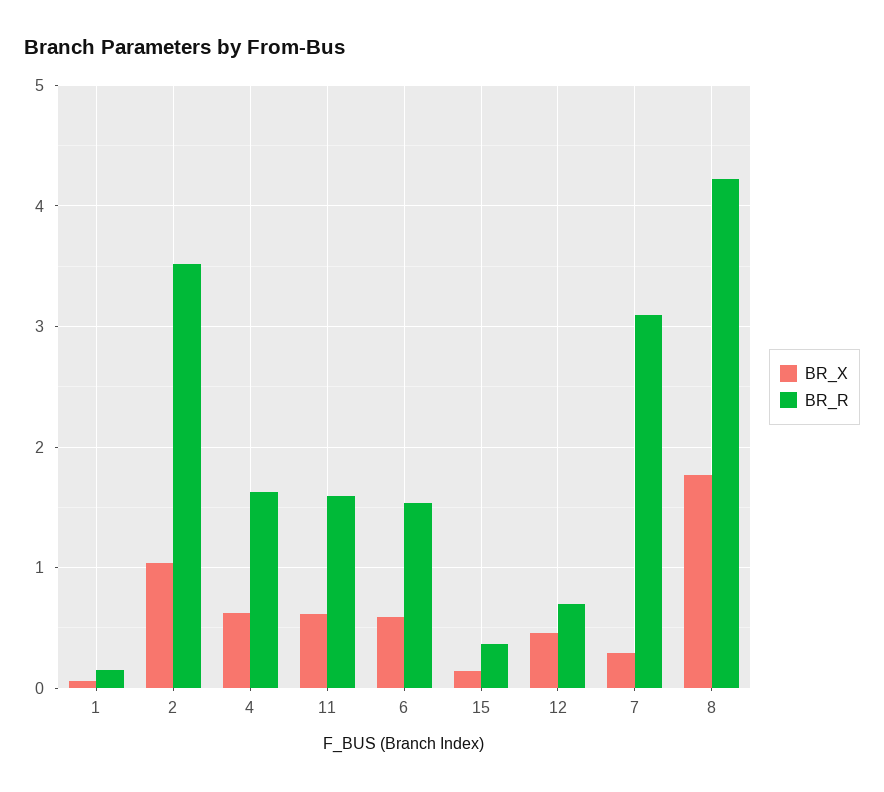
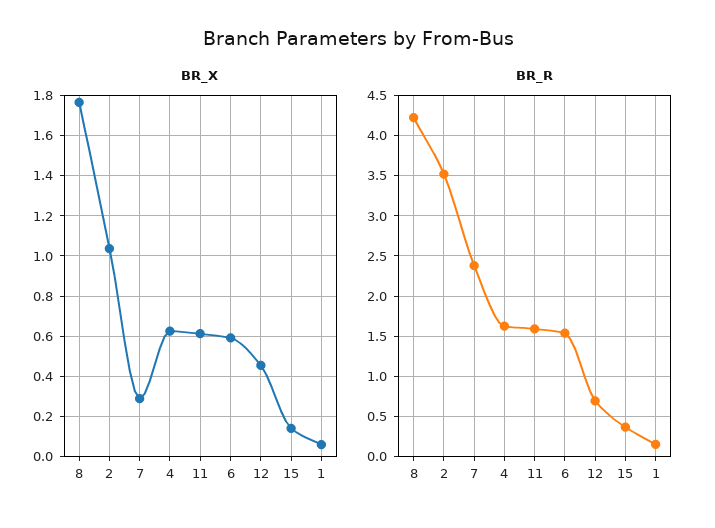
  {
    "BR_X": {
      "1": 0.05,
      "2": 1.05,
      "4": 0.65,
      "11": 0.6,
      "6": 0.6,
      "15": 0.15,
      "12": 0.45,
      "7": 0.3,
      "8": 1.75
    },
    "BR_R": {
      "1": 0.2,
      "2": 3.5,
      "4": 1.6,
      "11": 1.6,
      "6": 1.5,
      "15": 0.4,
      "12": 0.7,
-     "7": 3.1,
+     "7": 2.4,
      "8": 4.2
    }
  }

